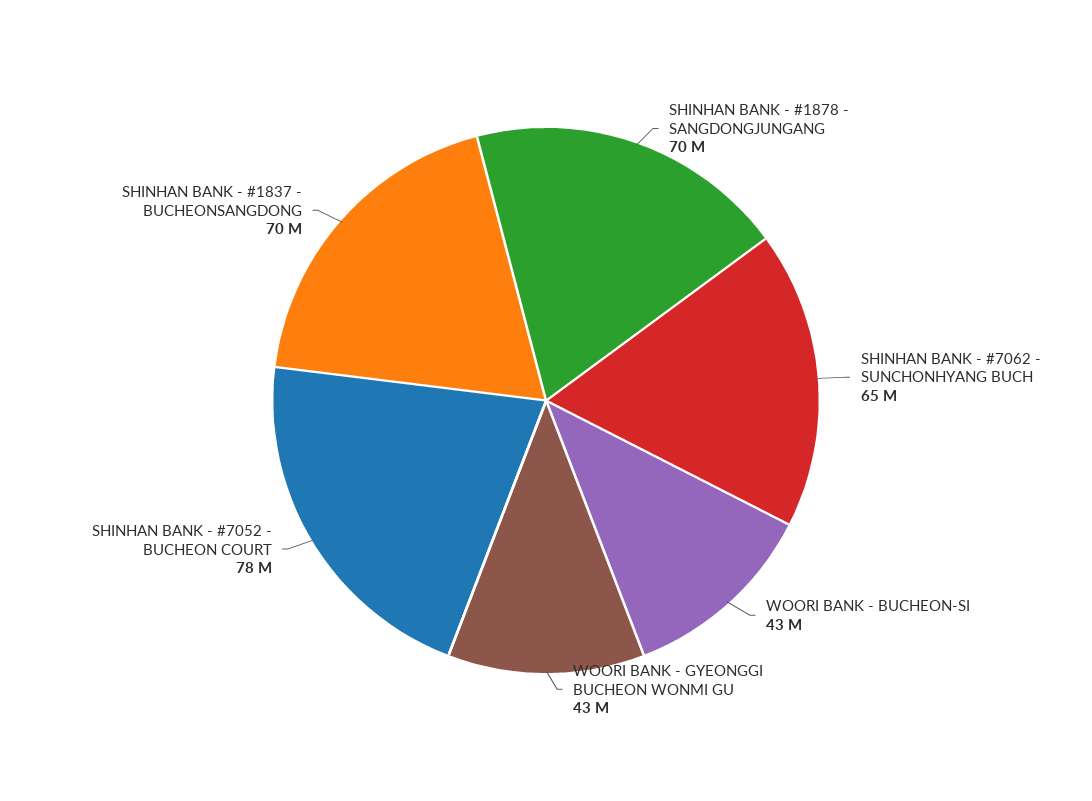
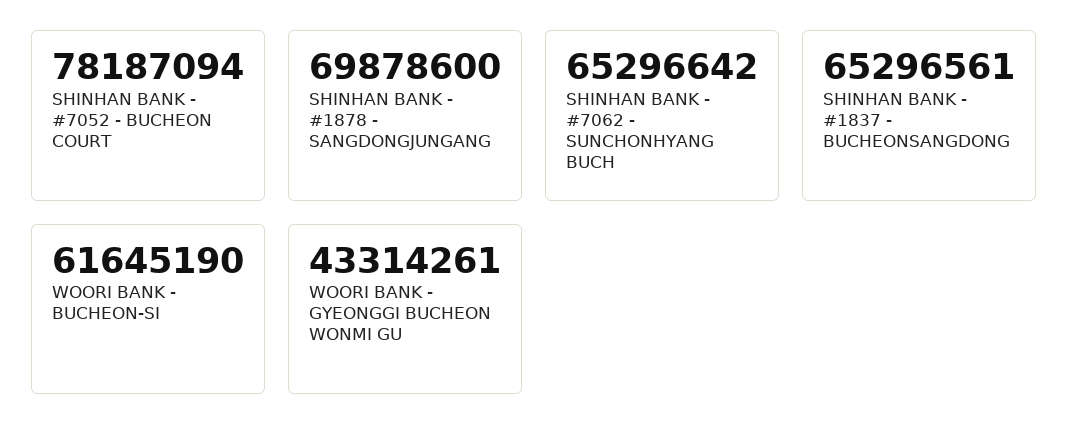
  {
    "SHINHAN BANK - #1878 - SANGDONGJUNGANG": 69878600,
    "SHINHAN BANK - #7062 - SUNCHONHYANG BUCH": 65296642,
-   "WOORI BANK - BUCHEON-SI": 43000000,
+   "WOORI BANK - BUCHEON-SI": 61645190,
    "WOORI BANK - GYEONGGI BUCHEON WONMI GU": 43314261,
    "SHINHAN BANK - #7052 - BUCHEON COURT": 78187094,
-   "SHINHAN BANK - #1837 - BUCHEONSANGDONG": 70000000
+   "SHINHAN BANK - #1837 - BUCHEONSANGDONG": 65296561
  }

